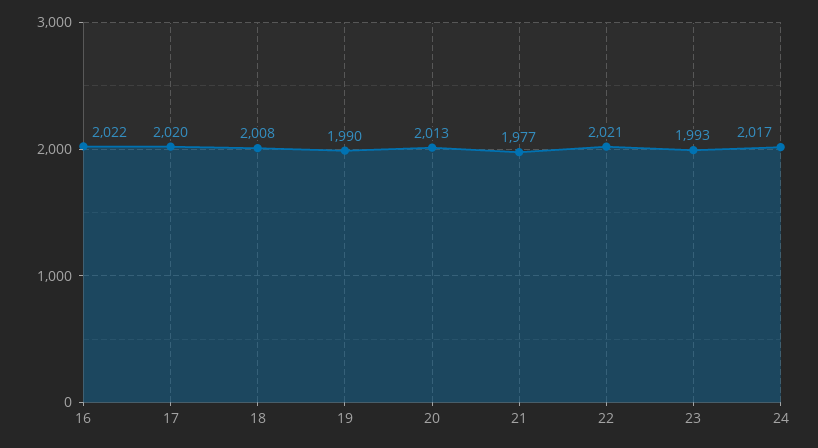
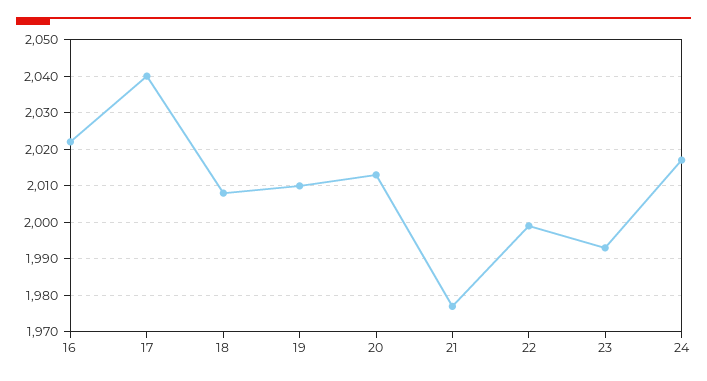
  {
    "16": 2022,
-   "17": 2020,
+   "17": 2040,
    "18": 2008,
-   "19": 1990,
+   "19": 2010,
    "20": 2013,
    "21": 1977,
-   "22": 2021,
+   "22": 2000,
    "23": 1993,
    "24": 2017
  }

